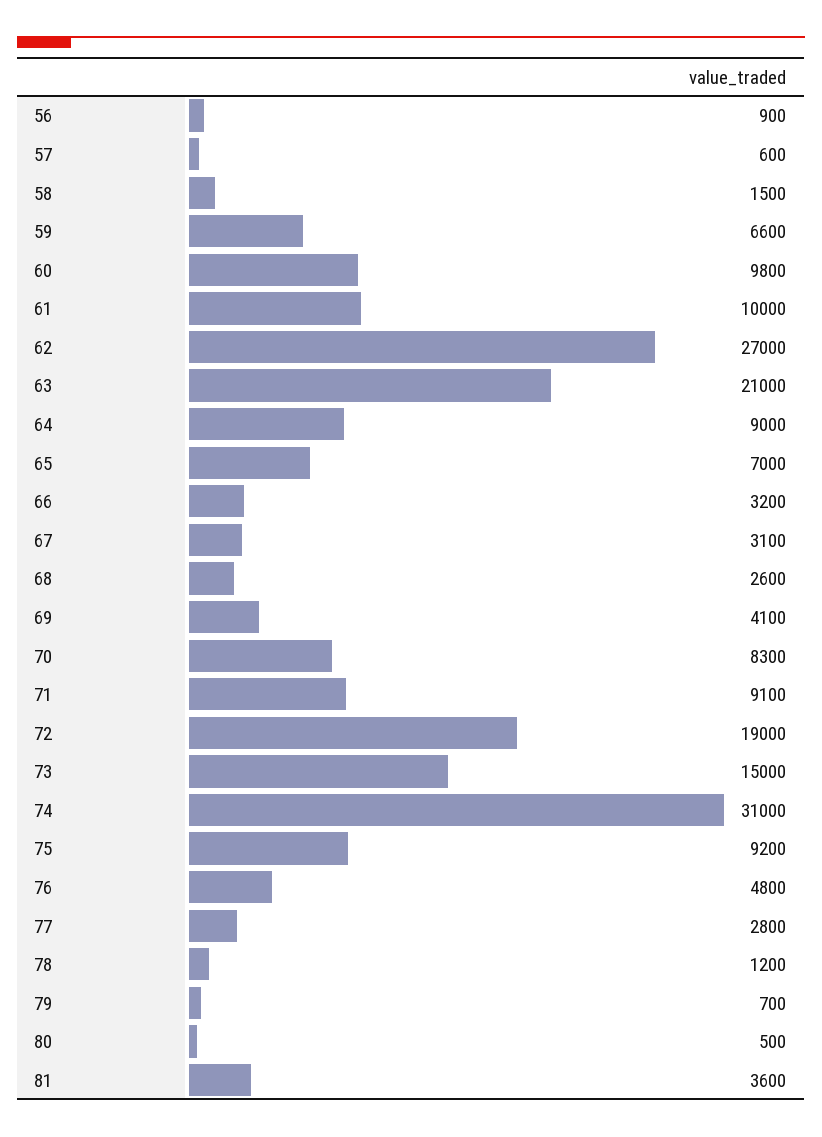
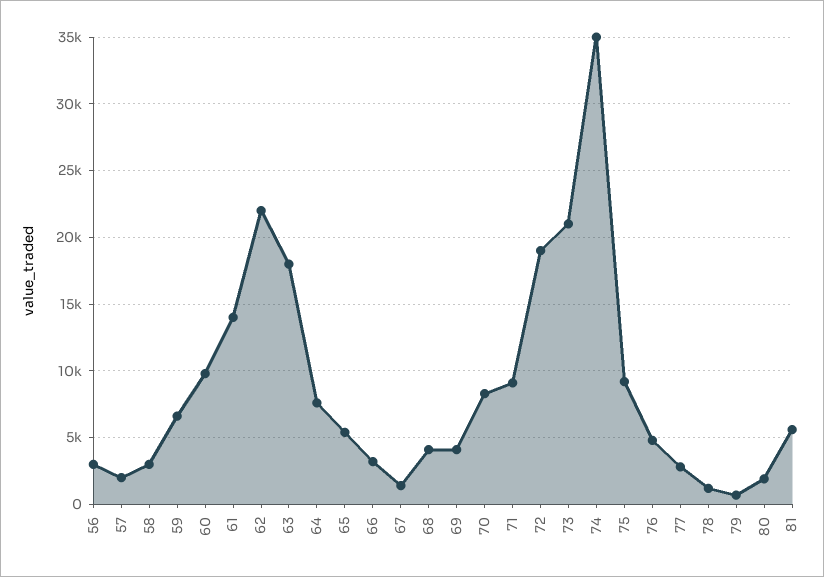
  {
-   "56": 900,
+   "56": 3000,
-   "57": 600,
+   "57": 2000,
-   "58": 1500,
+   "58": 3000,
    "59": 6600,
    "60": 9800,
-   "61": 10000,
+   "61": 14000,
-   "62": 27000,
+   "62": 22000,
-   "63": 21000,
+   "63": 18000,
-   "64": 9000,
+   "64": 7500,
-   "65": 7000,
+   "65": 5500,
    "66": 3200,
-   "67": 3100,
+   "67": 1500,
-   "68": 2600,
+   "68": 4000,
    "69": 4100,
    "70": 8300,
    "71": 9100,
    "72": 19000,
-   "73": 15000,
+   "73": 21000,
-   "74": 31000,
+   "74": 35000,
    "75": 9200,
    "76": 4800,
    "77": 2800,
    "78": 1200,
    "79": 700,
-   "80": 500,
+   "80": 2000,
-   "81": 3600
+   "81": 5500
  }

